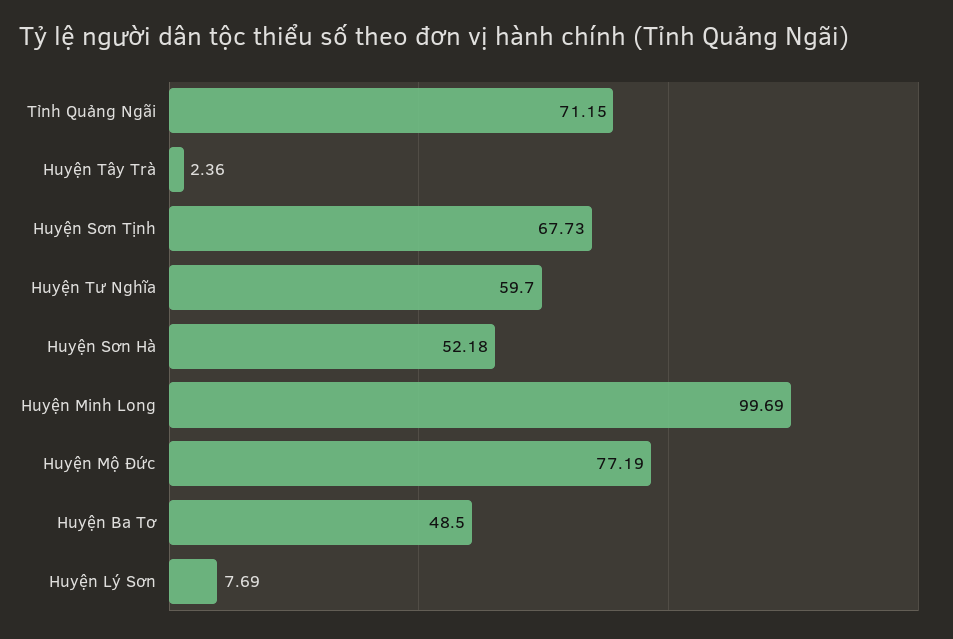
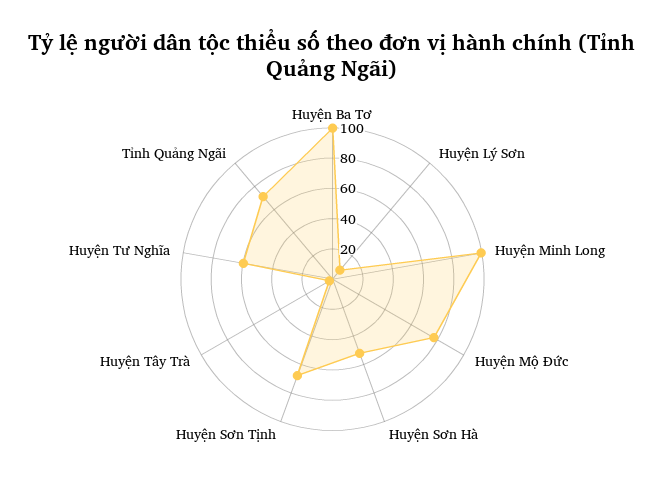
  {
    "Tỉnh Quảng Ngãi": 71.15,
    "Huyện Tây Trà": 2.36,
    "Huyện Sơn Tịnh": 67.73,
    "Huyện Tư Nghĩa": 59.7,
    "Huyện Sơn Hà": 52.18,
    "Huyện Minh Long": 99.69,
    "Huyện Mộ Đức": 77.19,
-   "Huyện Ba Tơ": 48.5,
+   "Huyện Ba Tơ": 100,
    "Huyện Lý Sơn": 7.69
  }

